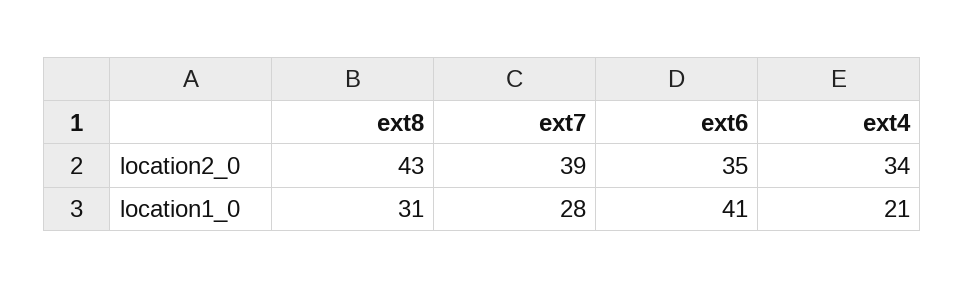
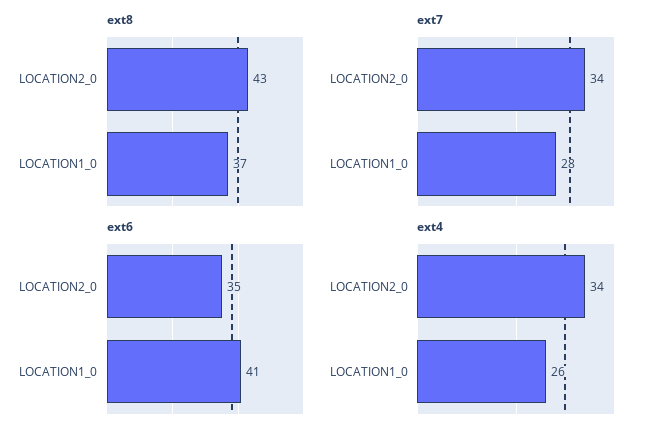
  {
    "ext8": {
      "location2_0": 43,
-     "location1_0": 31
+     "location1_0": 37
    },
    "ext7": {
-     "location2_0": 39,
+     "location2_0": 34,
      "location1_0": 28
    },
    "ext6": {
      "location2_0": 35,
      "location1_0": 41
    },
    "ext4": {
      "location2_0": 34,
-     "location1_0": 21
+     "location1_0": 26
    }
  }

